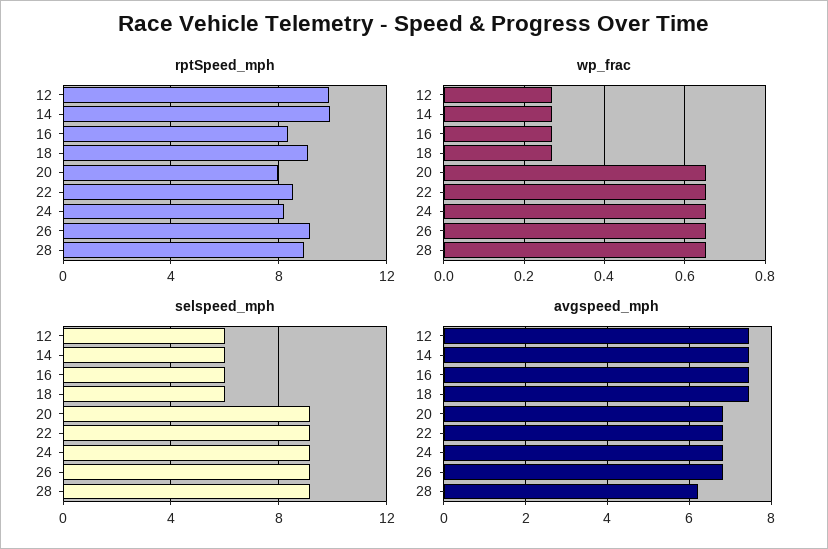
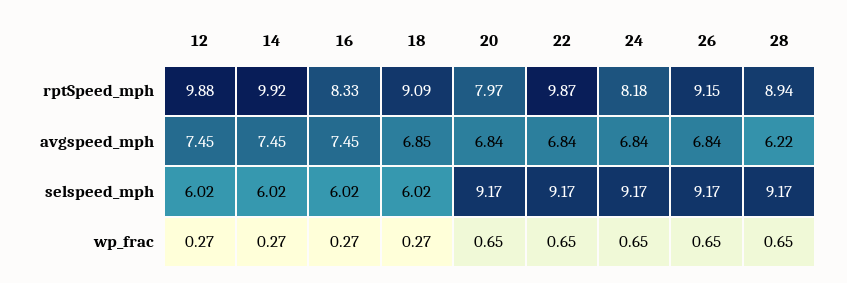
  {
    "rptSpeed_mph": {
      "12": 9.88,
      "14": 9.92,
      "16": 8.33,
      "18": 9.09,
      "20": 7.97,
-     "22": 8.5,
+     "22": 9.87,
      "24": 8.18,
      "26": 9.15,
      "28": 8.94
    },
    "wp_frac": {
      "12": 0.27,
      "14": 0.27,
      "16": 0.27,
      "18": 0.27,
      "20": 0.65,
      "22": 0.65,
      "24": 0.65,
      "26": 0.65,
      "28": 0.65
    },
    "selspeed_mph": {
      "12": 6.02,
      "14": 6.02,
      "16": 6.02,
      "18": 6.02,
      "20": 9.17,
      "22": 9.17,
      "24": 9.17,
      "26": 9.17,
      "28": 9.17
    },
    "avgspeed_mph": {
      "12": 7.45,
      "14": 7.45,
      "16": 7.45,
-     "18": 7.4,
+     "18": 6.85,
      "20": 6.84,
      "22": 6.84,
      "24": 6.84,
      "26": 6.84,
      "28": 6.22
    }
  }

